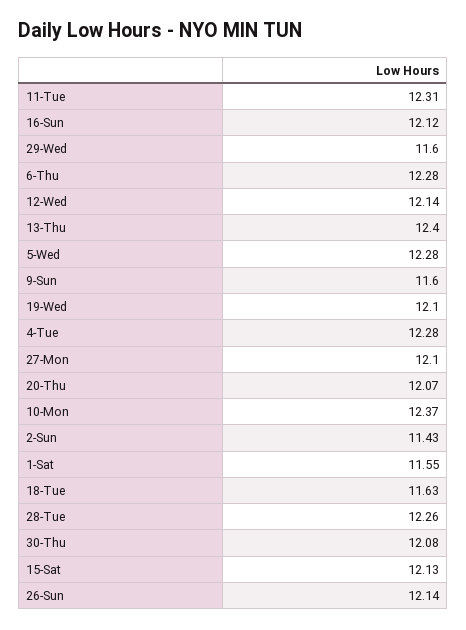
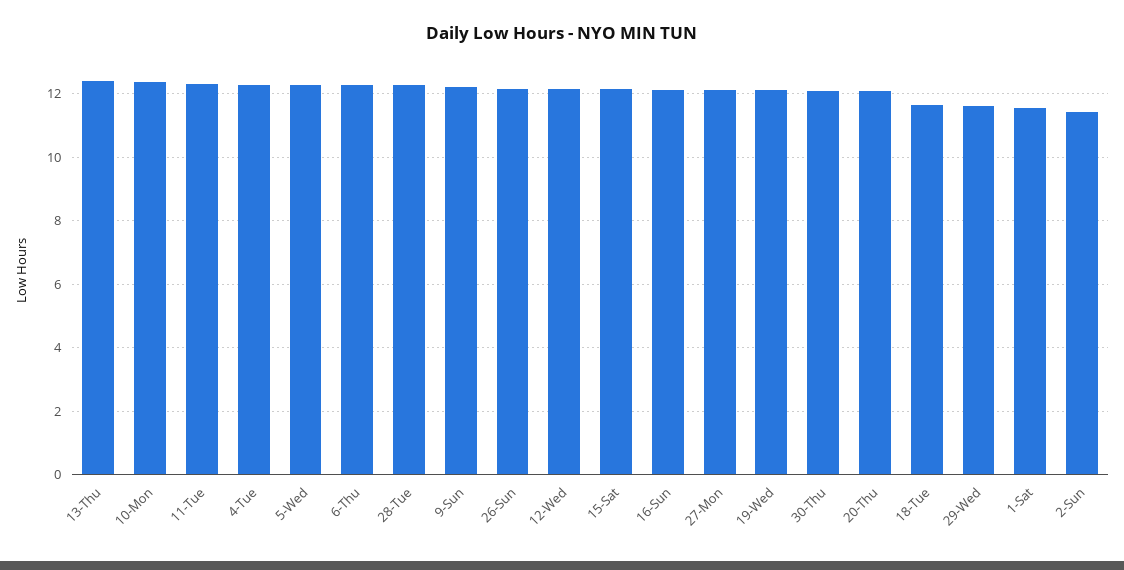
  {
    "11-Tue": 12.31,
    "16-Sun": 12.12,
    "29-Wed": 11.6,
    "6-Thu": 12.28,
    "12-Wed": 12.14,
    "13-Thu": 12.4,
    "5-Wed": 12.28,
-   "9-Sun": 11.6,
+   "9-Sun": 12.2,
    "19-Wed": 12.1,
    "4-Tue": 12.28,
    "27-Mon": 12.1,
    "20-Thu": 12.07,
    "10-Mon": 12.37,
    "2-Sun": 11.43,
    "1-Sat": 11.55,
    "18-Tue": 11.63,
    "28-Tue": 12.26,
    "30-Thu": 12.08,
    "15-Sat": 12.13,
    "26-Sun": 12.14
  }

